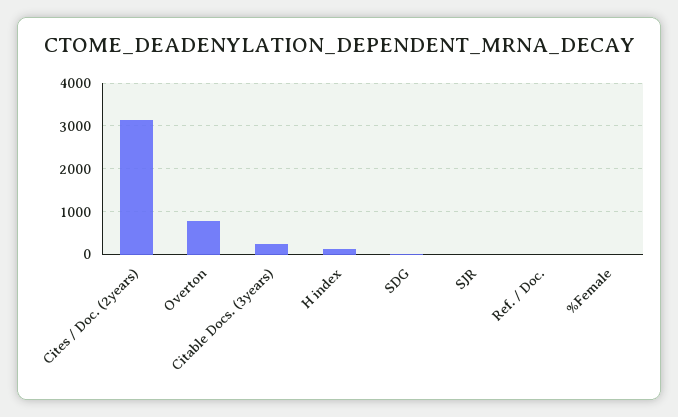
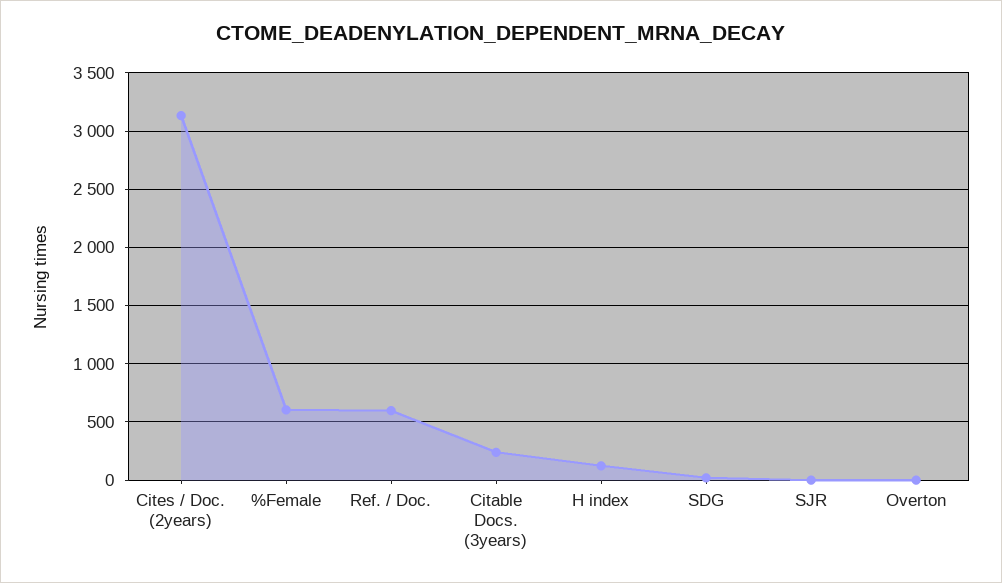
  {
    "Cites / Doc. (2years)": 3100,
-   "Overton": 800,
+   "Overton": 0,
    "Citable Docs. (3years)": 200,
    "H index": 100,
    "SDG": 0,
    "SJR": 0,
-   "Ref. / Doc.": 0,
+   "Ref. / Doc.": 600,
-   "%Female": 0
+   "%Female": 600
  }

